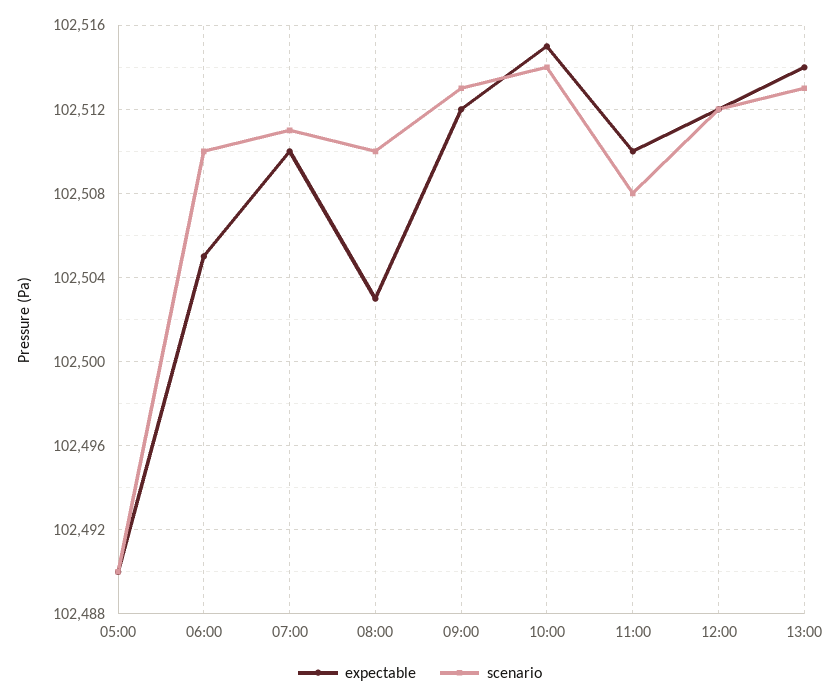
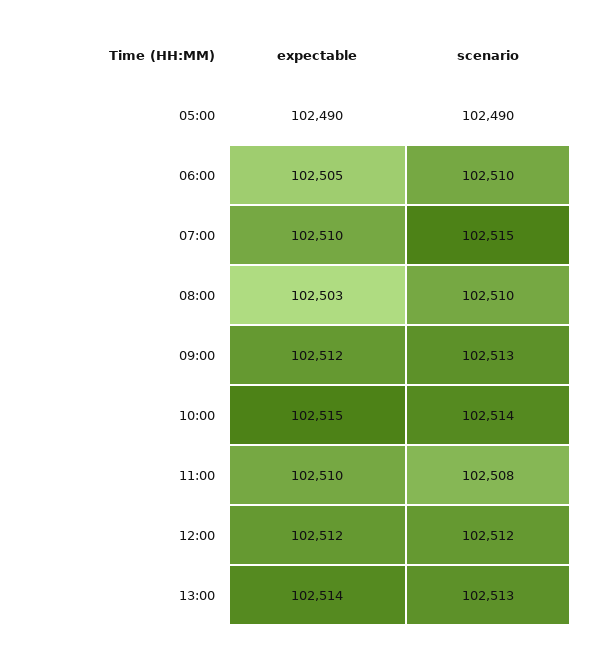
  {
    "expectable": {
      "05:00": 102490,
      "06:00": 102505,
      "07:00": 102510,
      "08:00": 102503,
      "09:00": 102512,
      "10:00": 102515,
      "11:00": 102510,
      "12:00": 102512,
      "13:00": 102514
    },
    "scenario": {
      "05:00": 102490,
      "06:00": 102510,
-     "07:00": 102511,
+     "07:00": 102515,
      "08:00": 102510,
      "09:00": 102513,
      "10:00": 102514,
      "11:00": 102508,
      "12:00": 102512,
      "13:00": 102513
    }
  }

